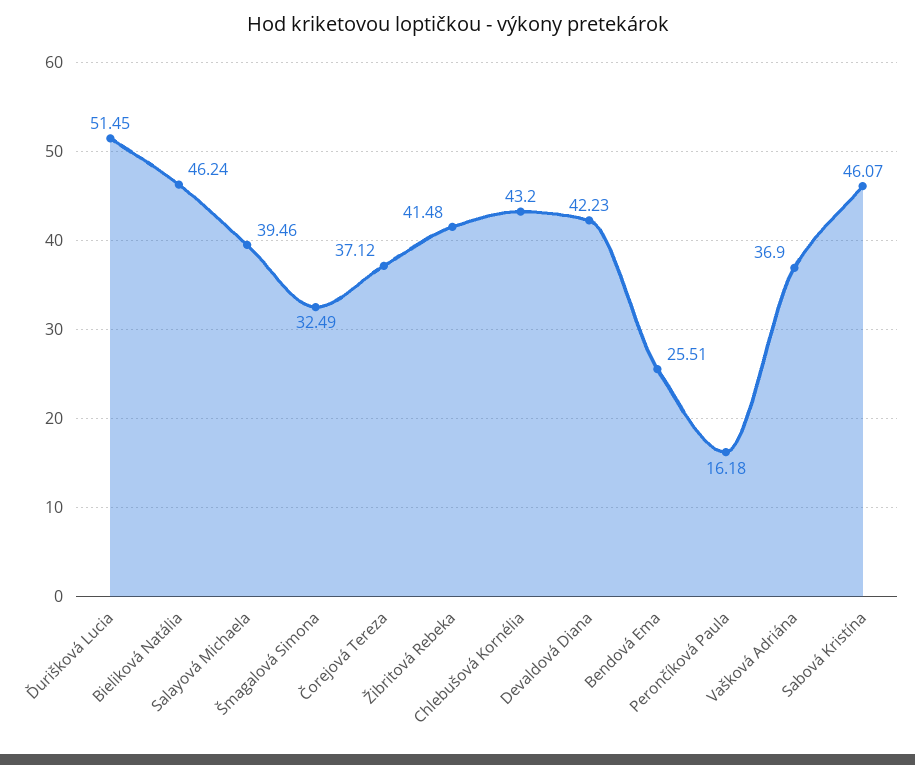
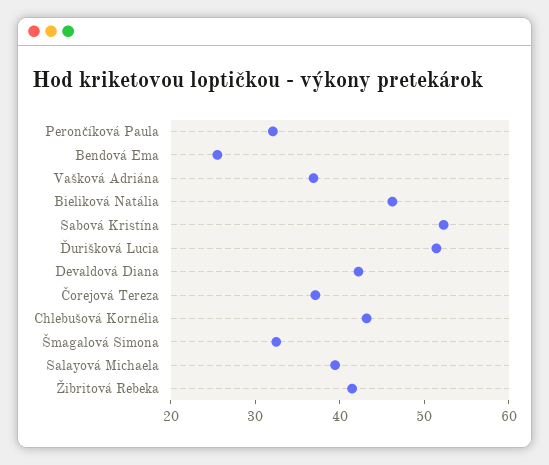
  {
    "Ďurišková Lucia": 51.45,
    "Bieliková Natália": 46.24,
    "Salayová Michaela": 39.46,
    "Šmagalová Simona": 32.49,
    "Čorejová Tereza": 37.12,
    "Žibritová Rebeka": 41.48,
    "Chlebušová Kornélia": 43.2,
    "Devaldová Diana": 42.23,
    "Bendová Ema": 25.51,
-   "Perončíková Paula": 16.18,
+   "Perončíková Paula": 32,
    "Vašková Adriána": 36.9,
-   "Sabová Kristína": 46.07
+   "Sabová Kristína": 52
  }

